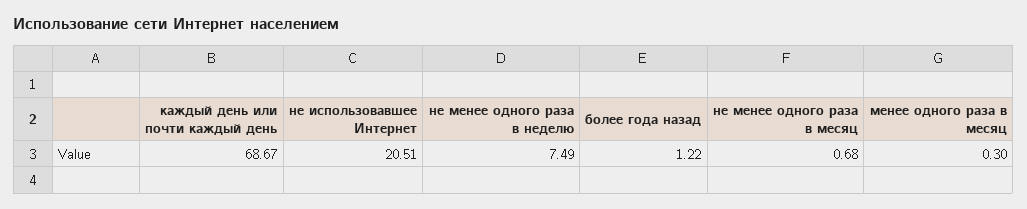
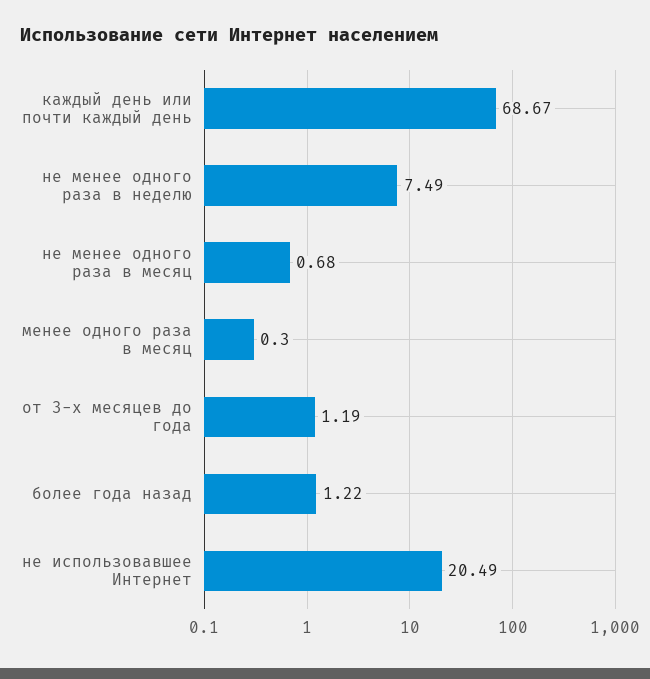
  {
    "каждый день или почти каждый день": 68.67,
-   "не использовавшее Интернет": 20.51,
+   "не использовавшее Интернет": 20.49,
    "не менее одного раза в неделю": 7.49,
    "более года назад": 1.22,
    "не менее одного раза в месяц": 0.68,
-   "менее одного раза в месяц": 0.3
+   "менее одного раза в месяц": 0.3,
+   "от 3-х месяцев до года": 1.19
  }

